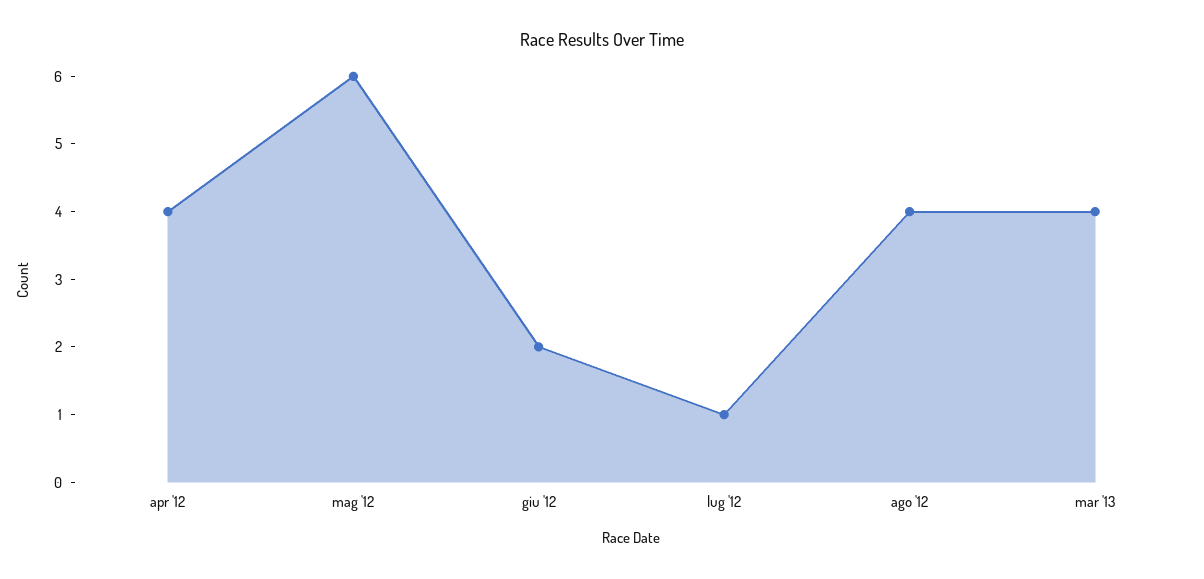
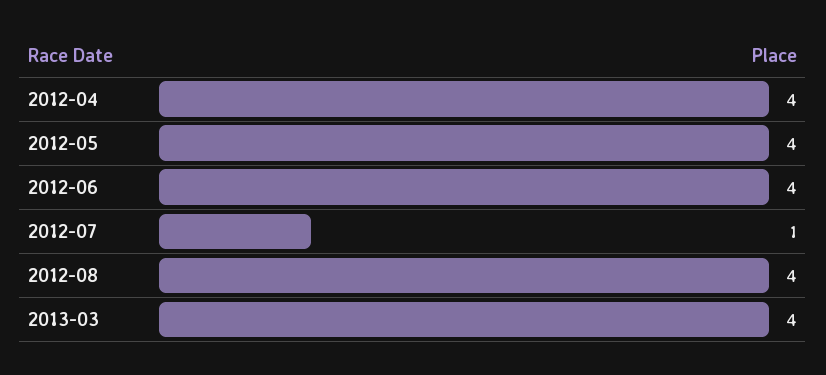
  {
    "apr '12": 4,
-   "mag '12": 6,
+   "mag '12": 4,
-   "giu '12": 2,
+   "giu '12": 4,
    "lug '12": 1,
    "ago '12": 4,
    "mar '13": 4
  }

